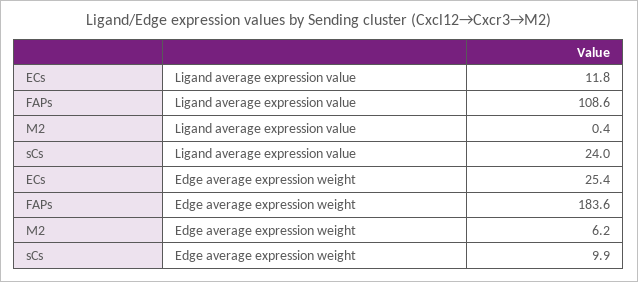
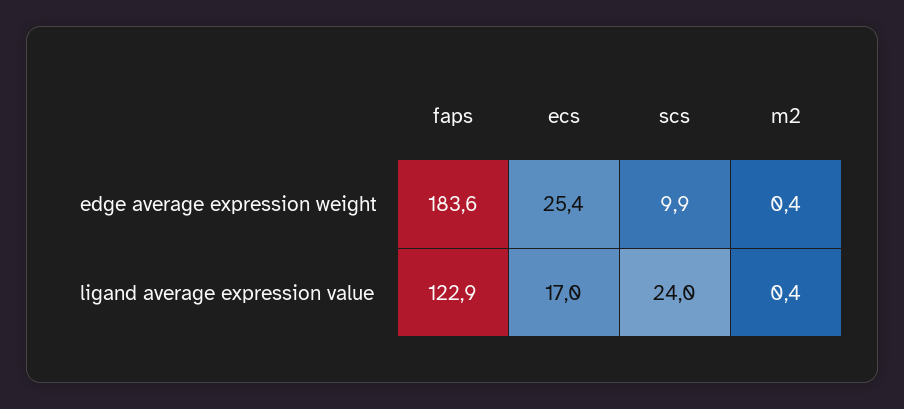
  {
    "ECs": {
-     "Ligand average expression value": 11.8,
+     "Ligand average expression value": 17,
      "Edge average expression weight": 25.4
    },
    "FAPs": {
-     "Ligand average expression value": 108.6,
+     "Ligand average expression value": 122.9,
      "Edge average expression weight": 183.6
    },
    "M2": {
      "Ligand average expression value": 0.4,
-     "Edge average expression weight": 6.2
+     "Edge average expression weight": 0.4
    },
    "sCs": {
      "Ligand average expression value": 24,
      "Edge average expression weight": 9.9
    }
  }

